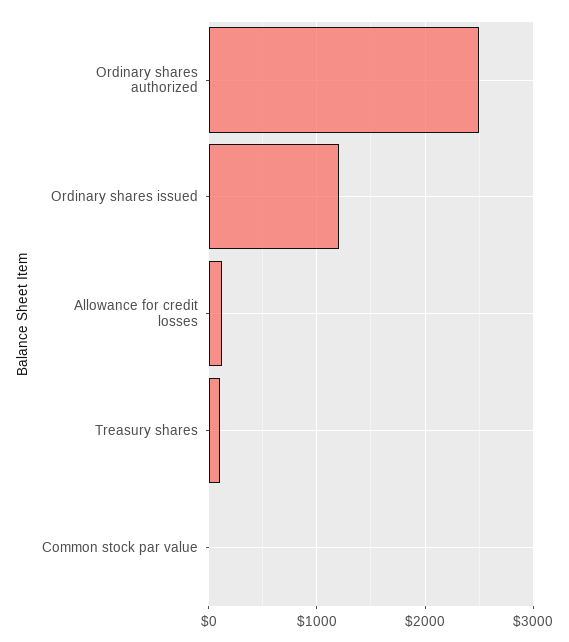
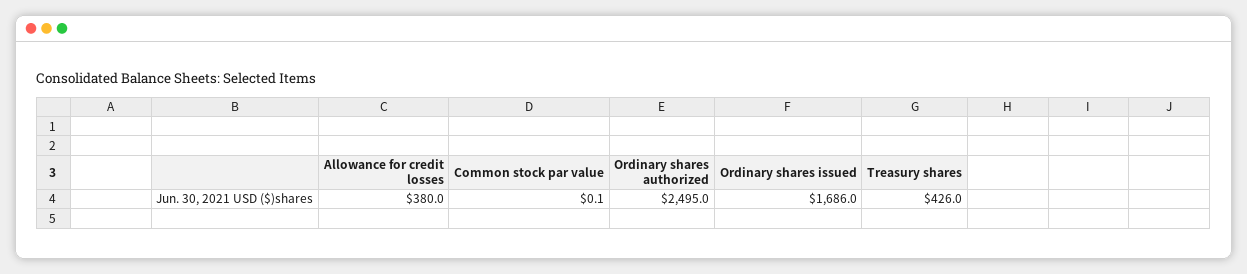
  {
    "Ordinary shares authorized": 2495,
-   "Ordinary shares issued": 1200,
+   "Ordinary shares issued": 1686,
-   "Allowance for credit losses": 100,
+   "Allowance for credit losses": 380,
-   "Treasury shares": 100,
+   "Treasury shares": 426,
    "Common stock par value": 0.1
  }

